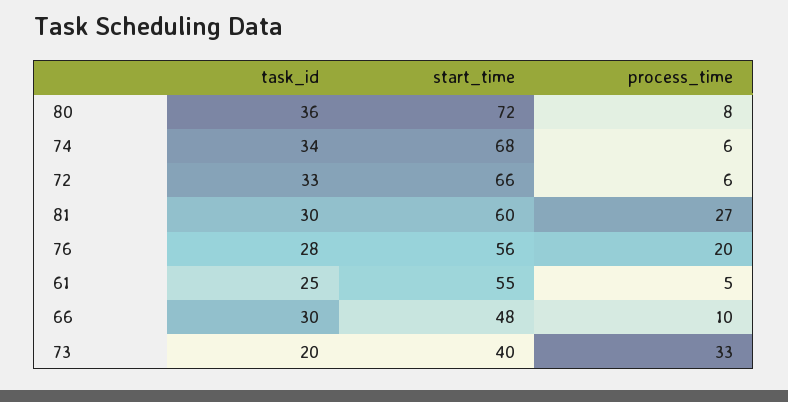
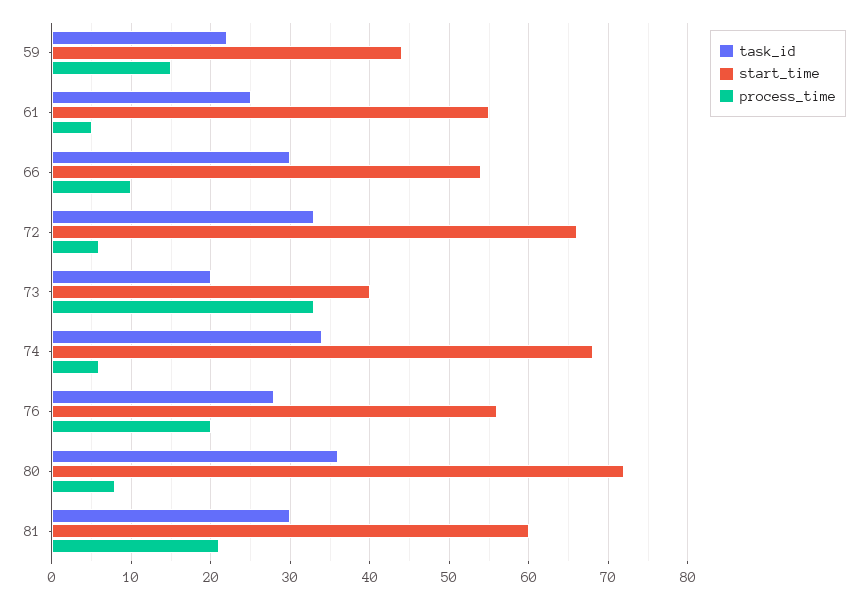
  {
    "task_id": {
      "80": 36,
      "74": 34,
      "72": 33,
      "81": 30,
      "76": 28,
      "61": 25,
      "66": 30,
-     "73": 20
+     "73": 20,
+     "59": 22
    },
    "start_time": {
      "80": 72,
      "74": 68,
      "72": 66,
      "81": 60,
      "76": 56,
      "61": 55,
-     "66": 48,
+     "66": 54,
-     "73": 40
+     "73": 40,
+     "59": 44
    },
    "process_time": {
      "80": 8,
      "74": 6,
      "72": 6,
-     "81": 27,
+     "81": 21,
      "76": 20,
      "61": 5,
      "66": 10,
-     "73": 33
+     "73": 33,
+     "59": 15
    }
  }

